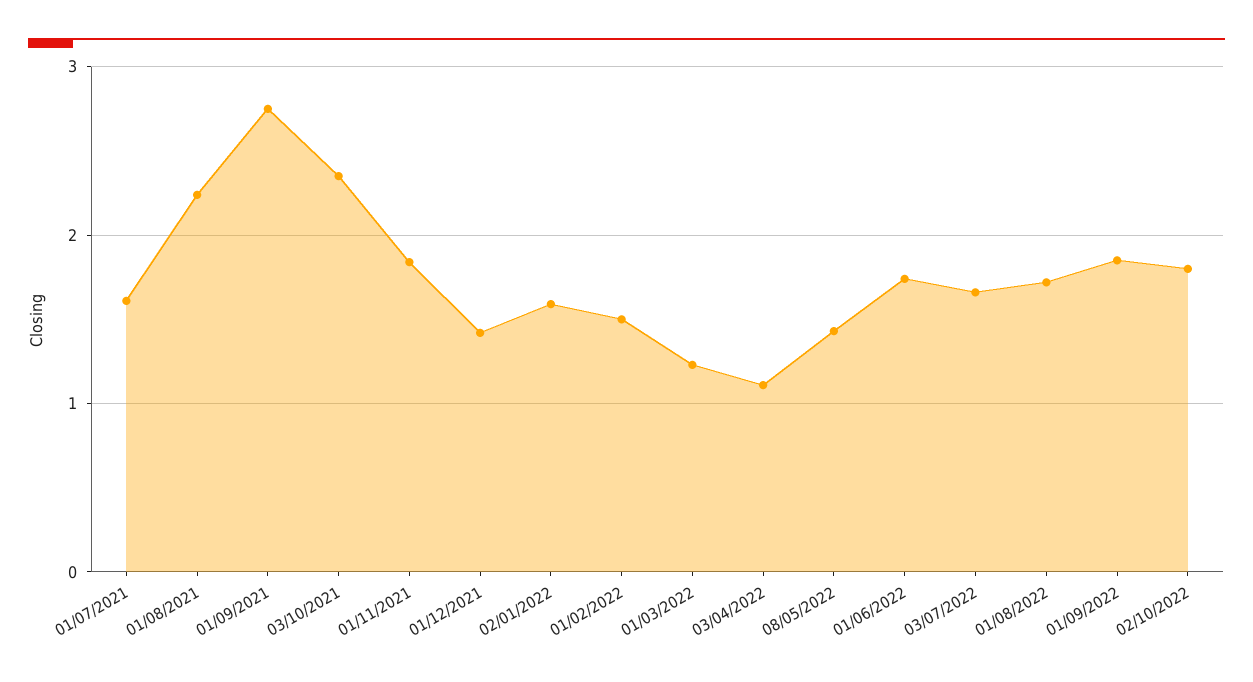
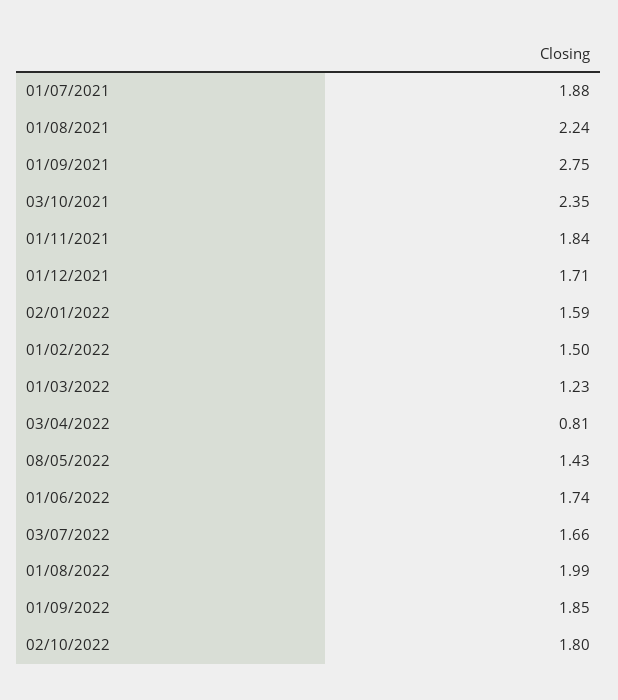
  {
-   "01/07/2021": 1.6,
+   "01/07/2021": 1.88,
    "01/08/2021": 2.24,
    "01/09/2021": 2.75,
    "03/10/2021": 2.35,
    "01/11/2021": 1.84,
-   "01/12/2021": 1.4,
+   "01/12/2021": 1.71,
    "02/01/2022": 1.59,
    "01/02/2022": 1.5,
    "01/03/2022": 1.23,
-   "03/04/2022": 1.1,
+   "03/04/2022": 0.81,
    "08/05/2022": 1.43,
    "01/06/2022": 1.74,
    "03/07/2022": 1.66,
-   "01/08/2022": 1.7,
+   "01/08/2022": 1.99,
    "01/09/2022": 1.85,
    "02/10/2022": 1.8
  }

